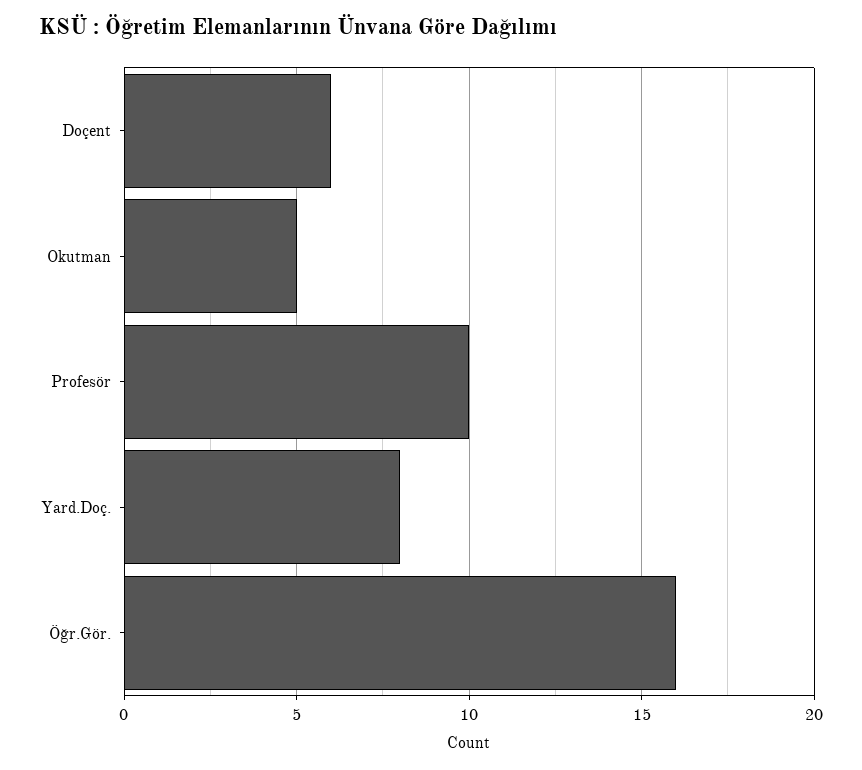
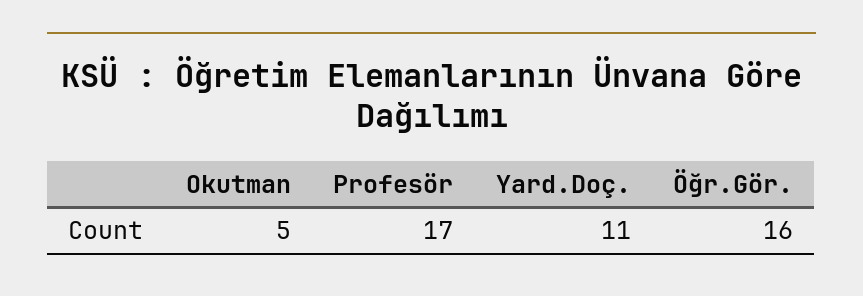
  {
-   "Doçent": 6,
    "Okutman": 5,
-   "Profesör": 10,
+   "Profesör": 17,
-   "Yard.Doç.": 8,
+   "Yard.Doç.": 11,
    "Öğr.Gör.": 16
  }

